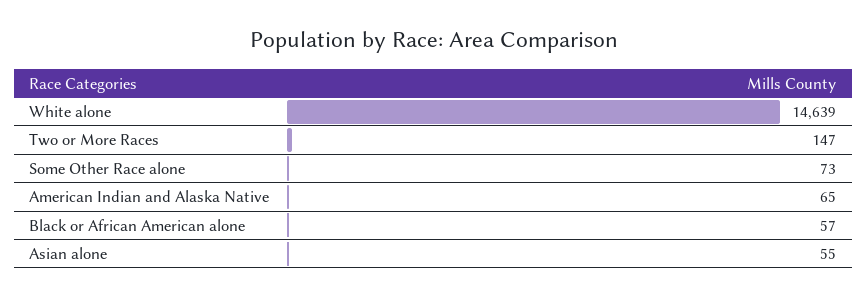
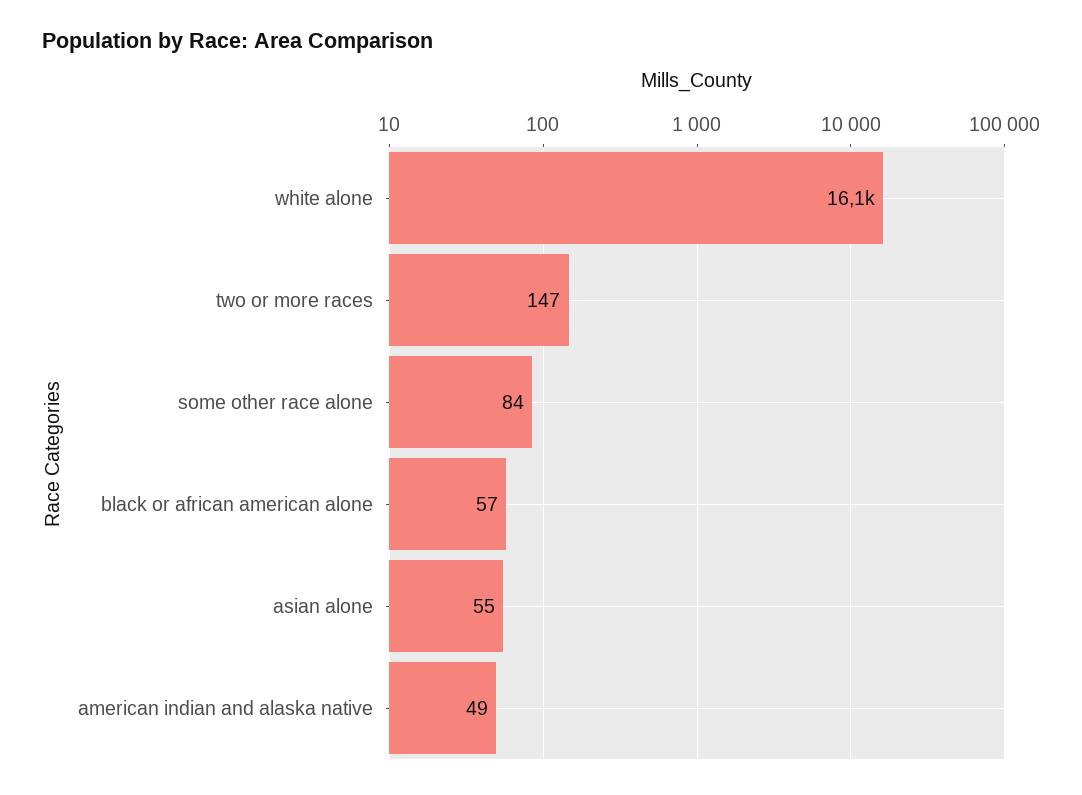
  {
-   "White alone": 14639,
+   "White alone": 16100,
    "Two or More Races": 147,
-   "Some Other Race alone": 73,
+   "Some Other Race alone": 84,
-   "American Indian and Alaska Native": 65,
+   "American Indian and Alaska Native": 49,
    "Black or African American alone": 57,
    "Asian alone": 55
  }

